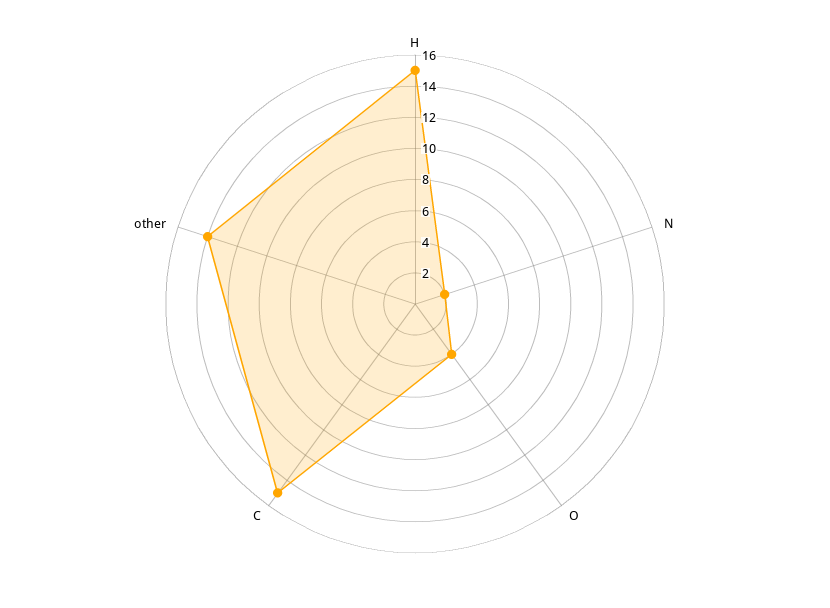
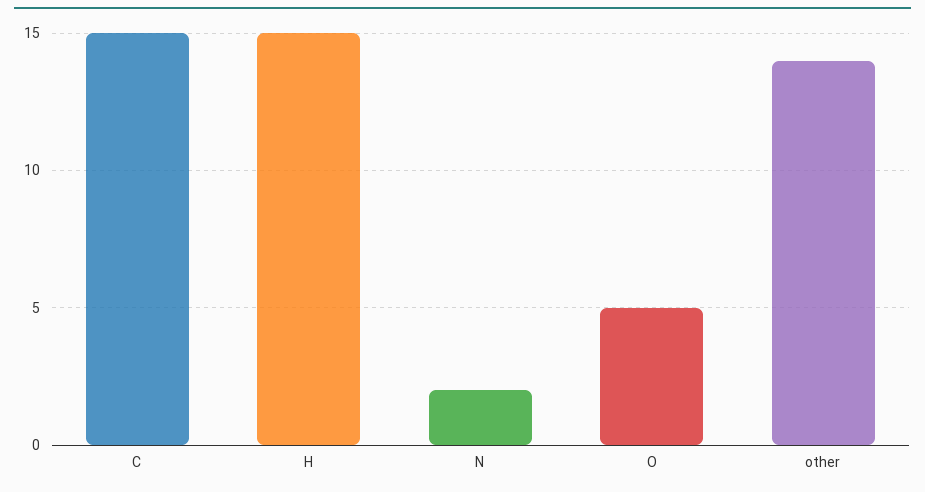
  {
    "H": 15,
    "N": 2,
-   "O": 4,
+   "O": 5,
    "C": 15,
    "other": 14
  }

